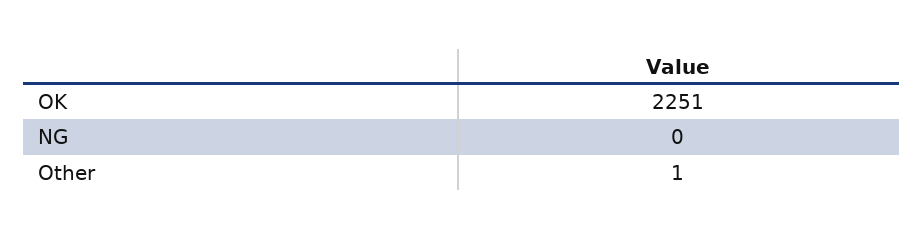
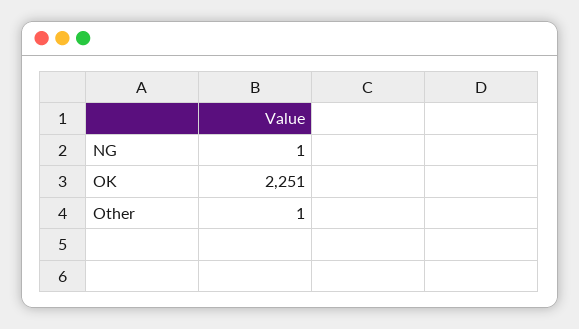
  {
    "OK": 2251,
-   "NG": 0,
+   "NG": 1,
    "Other": 1
  }

